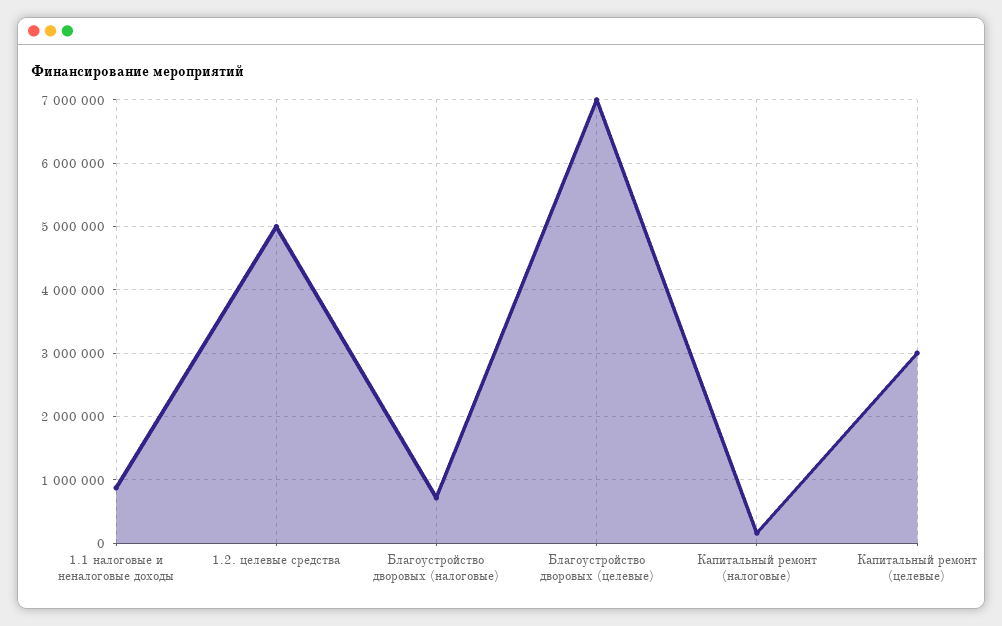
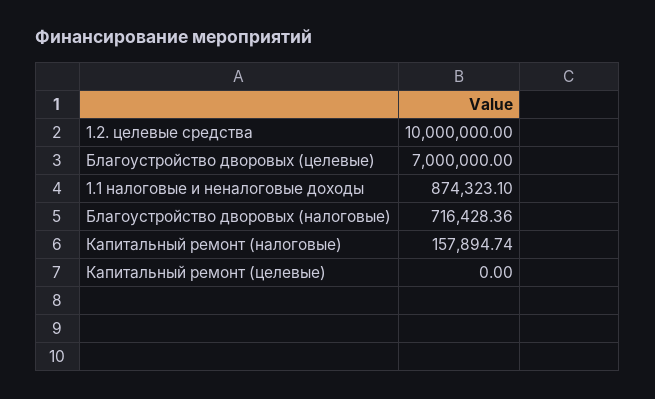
  {
    "1.1 налоговые и неналоговые доходы": 874323.1,
-   "1.2. целевые средства": 5000000,
+   "1.2. целевые средства": 10000000,
    "Благоустройство дворовых (налоговые)": 716428.36,
    "Благоустройство дворовых (целевые)": 7000000,
    "Капитальный ремонт (налоговые)": 157894.74,
-   "Капитальный ремонт (целевые)": 3000000
+   "Капитальный ремонт (целевые)": 0
  }

